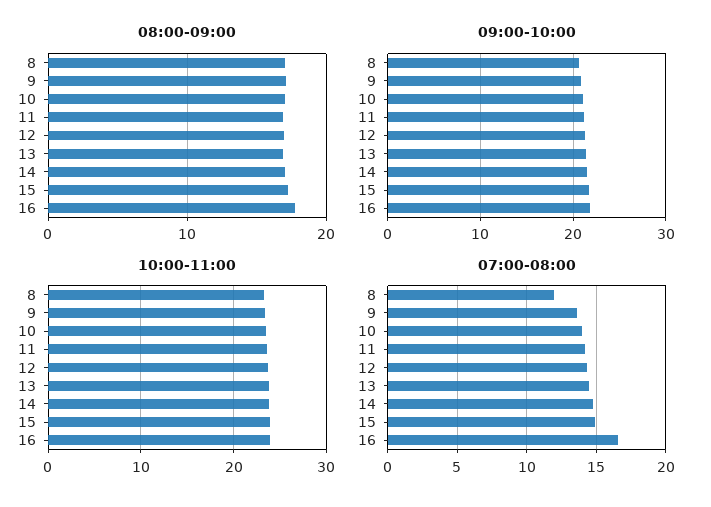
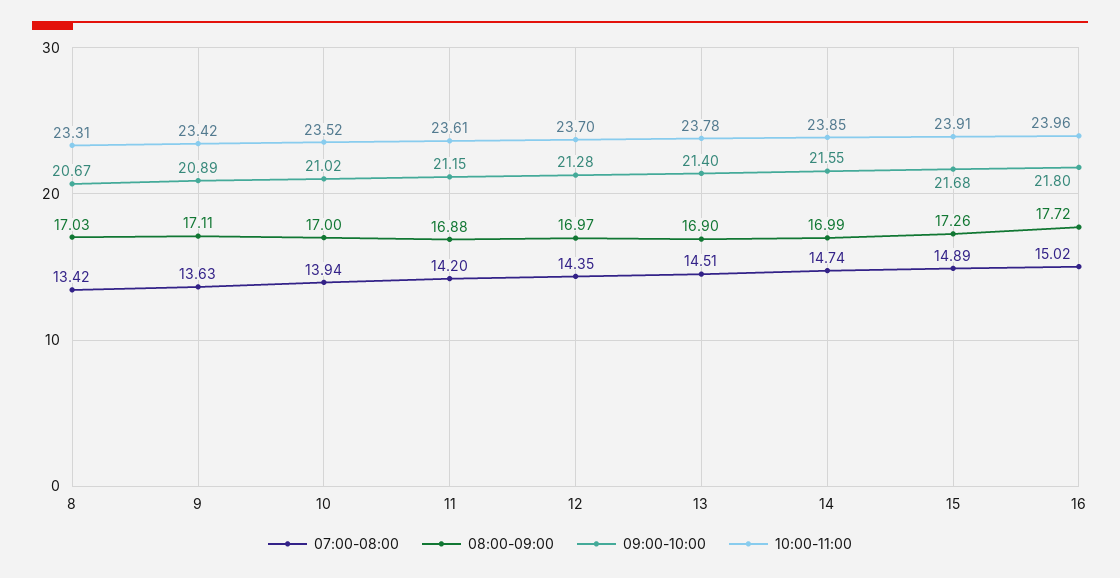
  {
    "08:00-09:00": {
      "8": 17.03,
      "9": 17.11,
      "10": 17,
      "11": 16.88,
      "12": 16.97,
      "13": 16.9,
      "14": 16.99,
      "15": 17.26,
      "16": 17.72
    },
    "09:00-10:00": {
      "8": 20.67,
      "9": 20.89,
      "10": 21.02,
      "11": 21.15,
      "12": 21.28,
      "13": 21.4,
      "14": 21.55,
      "15": 21.68,
      "16": 21.8
    },
    "10:00-11:00": {
      "8": 23.31,
      "9": 23.42,
      "10": 23.52,
      "11": 23.61,
      "12": 23.7,
      "13": 23.78,
      "14": 23.85,
      "15": 23.91,
      "16": 23.96
    },
    "07:00-08:00": {
-     "8": 12,
+     "8": 13.42,
      "9": 13.63,
      "10": 13.94,
      "11": 14.2,
      "12": 14.35,
      "13": 14.51,
      "14": 14.74,
      "15": 14.89,
-     "16": 16.5
+     "16": 15.02
    }
  }

